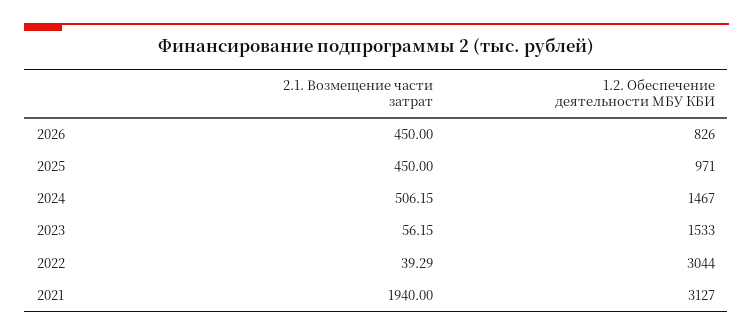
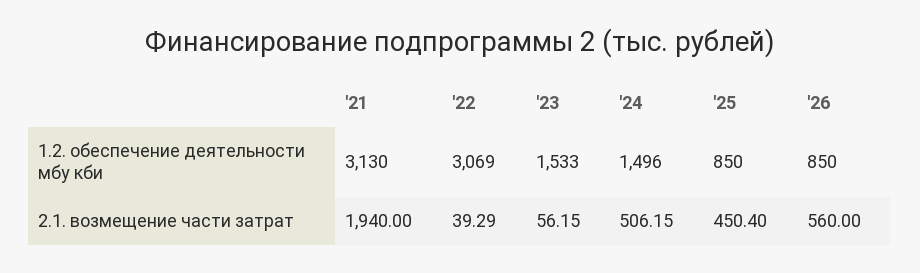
  {
    "2.1. Возмещение части затрат": {
-     "2026": 450,
+     "2026": 560,
-     "2025": 450,
+     "2025": 450.4,
      "2024": 506.15,
      "2023": 56.15,
      "2022": 39.29,
      "2021": 1940
    },
    "1.2. Обеспечение деятельности МБУ КБИ": {
-     "2026": 826,
+     "2026": 850,
-     "2025": 971,
+     "2025": 850,
-     "2024": 1467,
+     "2024": 1496,
      "2023": 1533,
-     "2022": 3044,
+     "2022": 3069,
-     "2021": 3127
+     "2021": 3130
    }
  }

